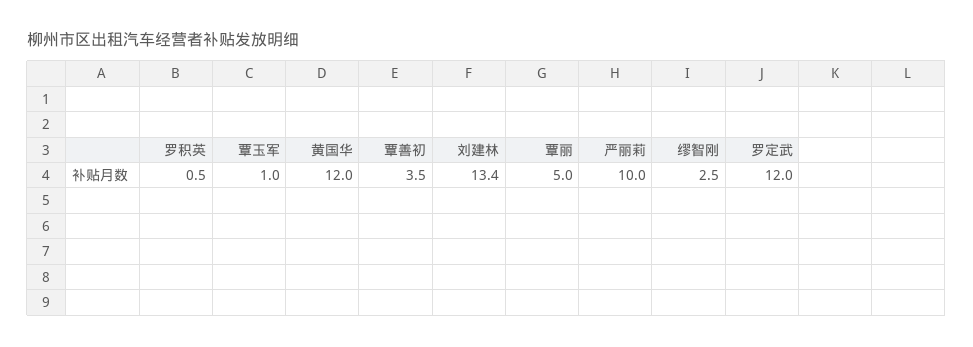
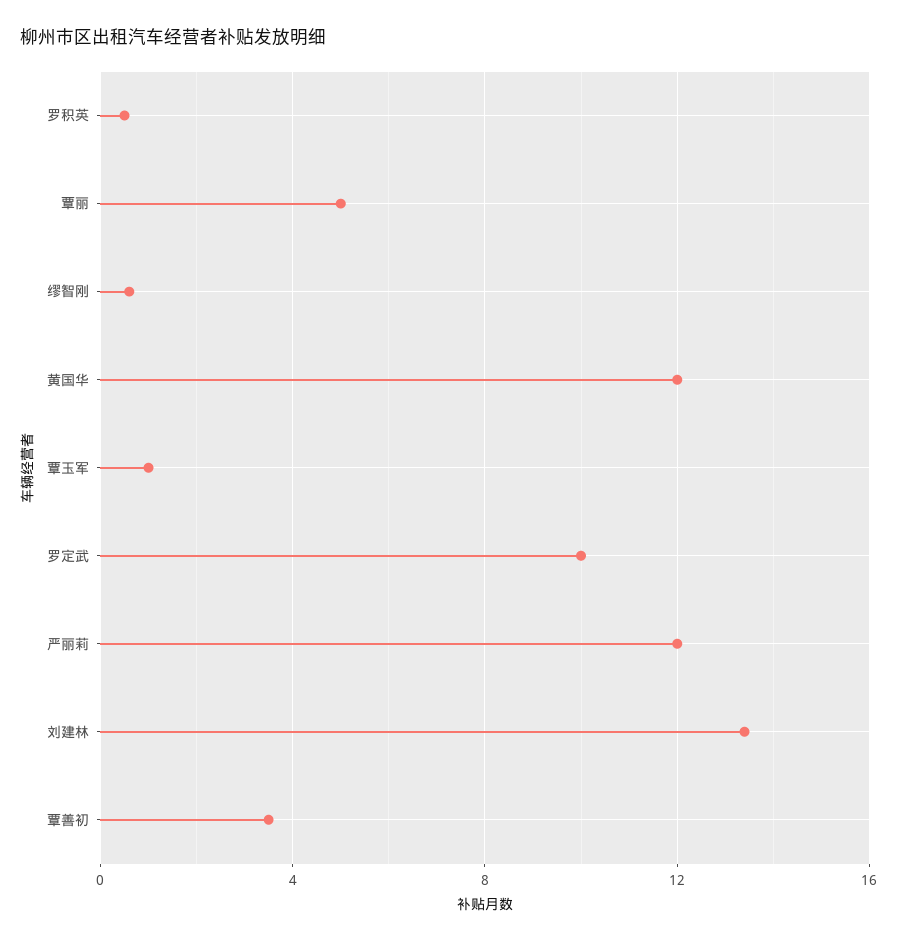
  {
    "罗积英": 0.5,
    "覃玉军": 1,
    "黄国华": 12,
    "覃善初": 3.5,
    "刘建林": 13.4,
    "覃丽": 5,
-   "严丽莉": 10,
+   "严丽莉": 12,
-   "缪智刚": 2.5,
+   "缪智刚": 0.5,
-   "罗定武": 12
+   "罗定武": 10
  }

